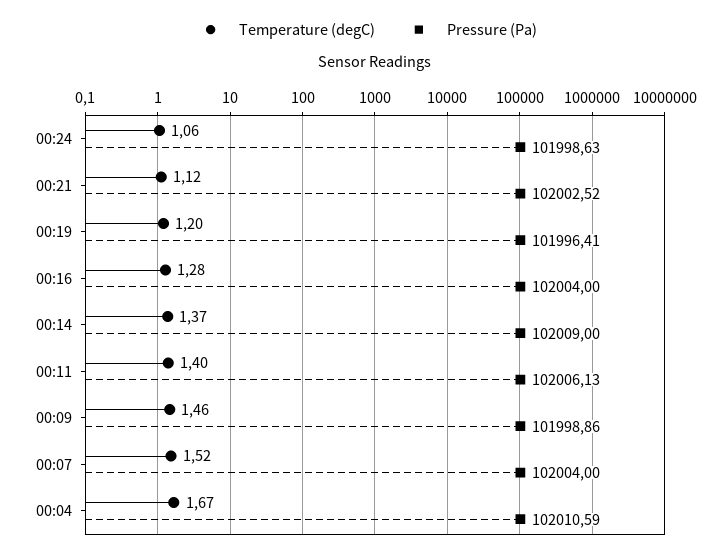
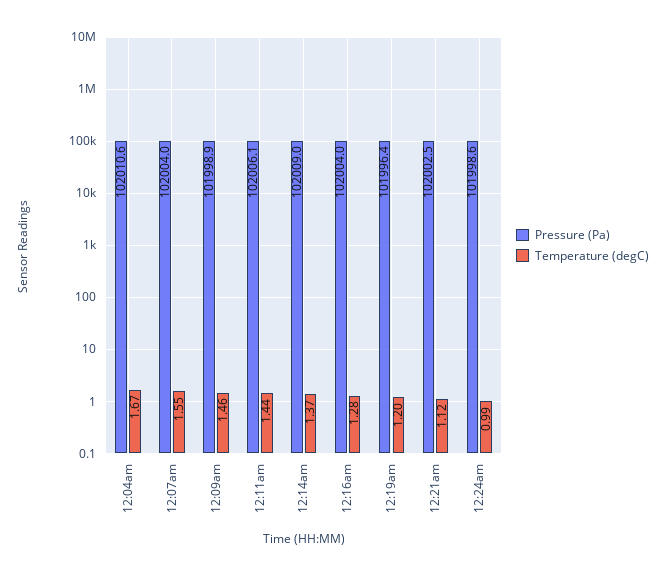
  {
    "Temperature (degC)": {
-     "00:24": 1.06,
+     "00:24": 0.99,
      "00:21": 1.12,
      "00:19": 1.2,
      "00:16": 1.28,
      "00:14": 1.37,
-     "00:11": 1.4,
+     "00:11": 1.44,
      "00:09": 1.46,
-     "00:07": 1.52,
+     "00:07": 1.55,
      "00:04": 1.67
    },
    "Pressure (Pa)": {
      "00:24": 101998.63,
      "00:21": 102002.52,
      "00:19": 101996.41,
      "00:16": 102004,
      "00:14": 102009,
      "00:11": 102006.13,
      "00:09": 101998.86,
      "00:07": 102004,
      "00:04": 102010.59
    }
  }

